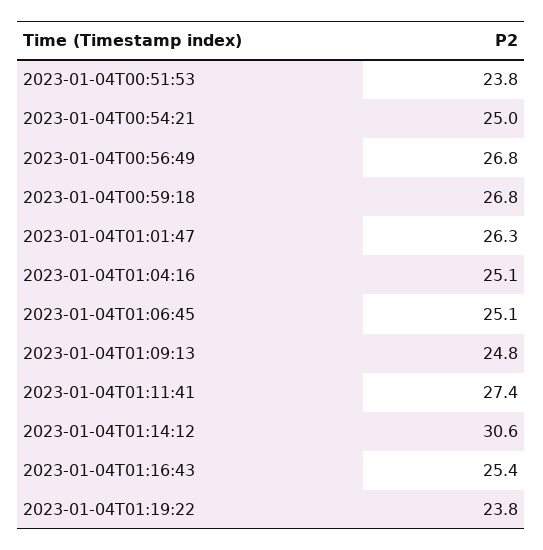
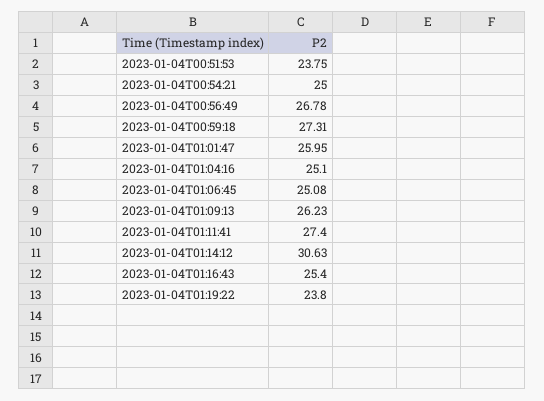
  {
    "2023-01-04T00:51:53": 23.75,
    "2023-01-04T00:54:21": 25,
    "2023-01-04T00:56:49": 26.78,
-   "2023-01-04T00:59:18": 26.8,
+   "2023-01-04T00:59:18": 27.31,
-   "2023-01-04T01:01:47": 26.3,
+   "2023-01-04T01:01:47": 25.95,
    "2023-01-04T01:04:16": 25.1,
    "2023-01-04T01:06:45": 25.08,
-   "2023-01-04T01:09:13": 24.8,
+   "2023-01-04T01:09:13": 26.23,
    "2023-01-04T01:11:41": 27.4,
    "2023-01-04T01:14:12": 30.63,
    "2023-01-04T01:16:43": 25.4,
    "2023-01-04T01:19:22": 23.8
  }

